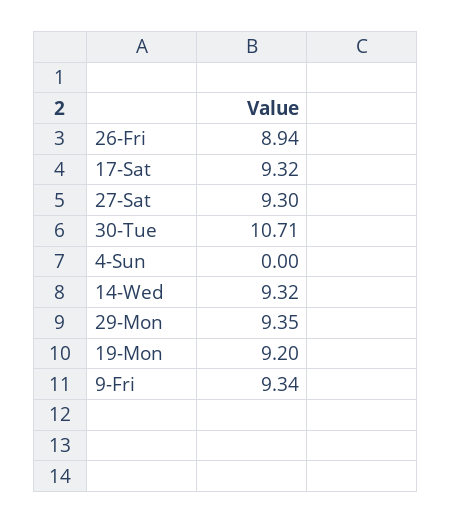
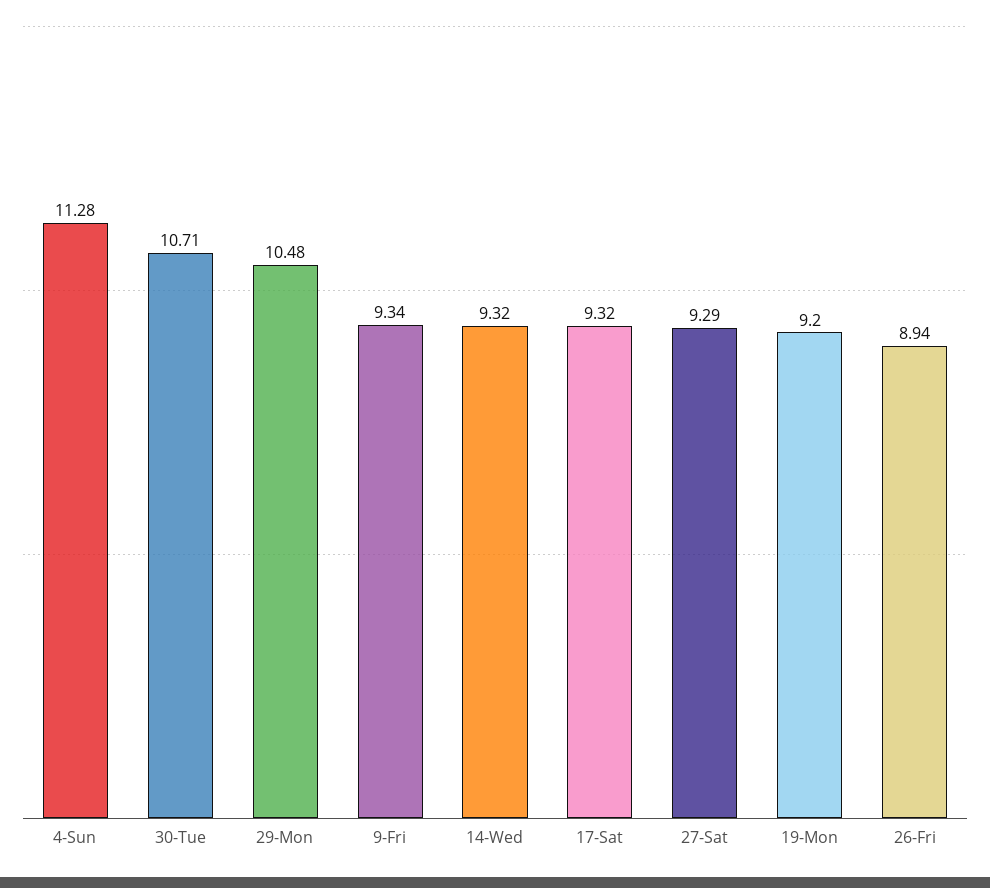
  {
    "26-Fri": 8.94,
    "17-Sat": 9.32,
-   "27-Sat": 9.3,
+   "27-Sat": 9.29,
    "30-Tue": 10.71,
-   "4-Sun": 0,
+   "4-Sun": 11.28,
    "14-Wed": 9.32,
-   "29-Mon": 9.35,
+   "29-Mon": 10.48,
    "19-Mon": 9.2,
    "9-Fri": 9.34
  }

